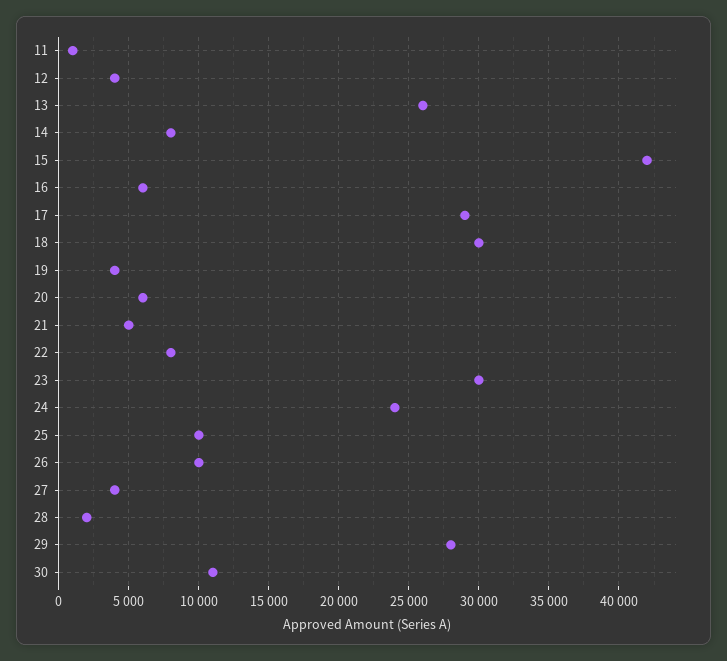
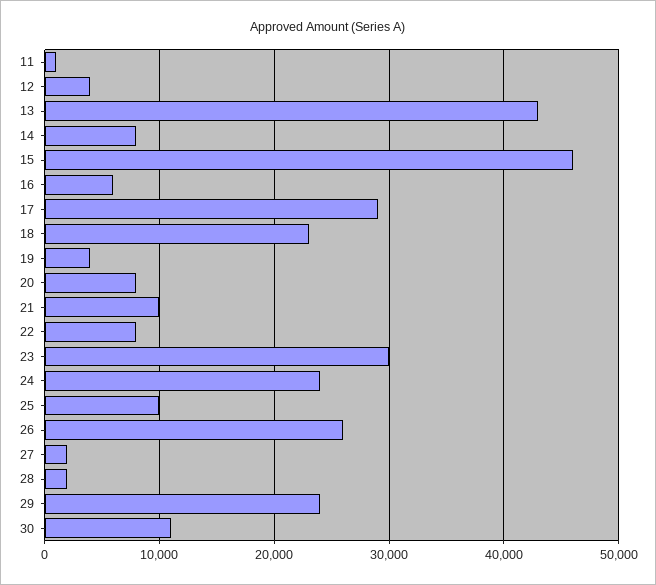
  {
    "11": 1000,
    "12": 4000,
-   "13": 26000,
+   "13": 43000,
    "14": 8000,
-   "15": 42000,
+   "15": 46000,
    "16": 6000,
    "17": 29000,
-   "18": 30000,
+   "18": 23000,
    "19": 4000,
-   "20": 6000,
+   "20": 8000,
-   "21": 5000,
+   "21": 10000,
    "22": 8000,
    "23": 30000,
    "24": 24000,
    "25": 10000,
-   "26": 10000,
+   "26": 26000,
-   "27": 4000,
+   "27": 2000,
    "28": 2000,
-   "29": 28000,
+   "29": 24000,
    "30": 11000
  }

